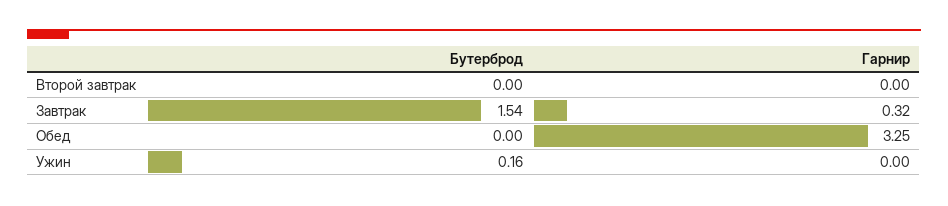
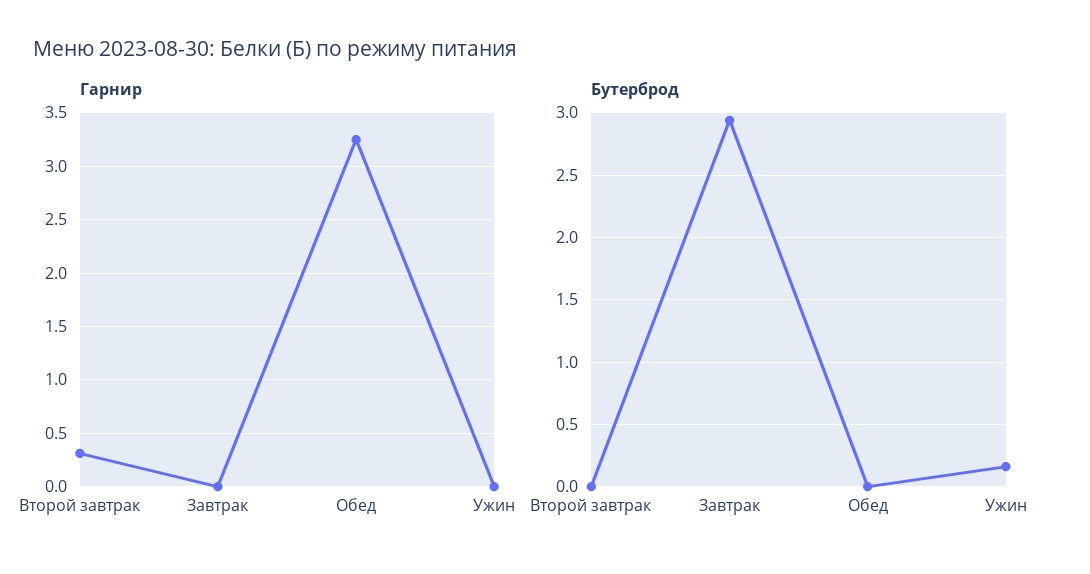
  {
    "Бутерброд": {
      "Второй завтрак": 0,
-     "Завтрак": 1.54,
+     "Завтрак": 2.95,
      "Обед": 0,
      "Ужин": 0.16
    },
    "Гарнир": {
-     "Второй завтрак": 0,
+     "Второй завтрак": 0.3,
-     "Завтрак": 0.32,
+     "Завтрак": 0,
      "Обед": 3.25,
      "Ужин": 0
    }
  }

